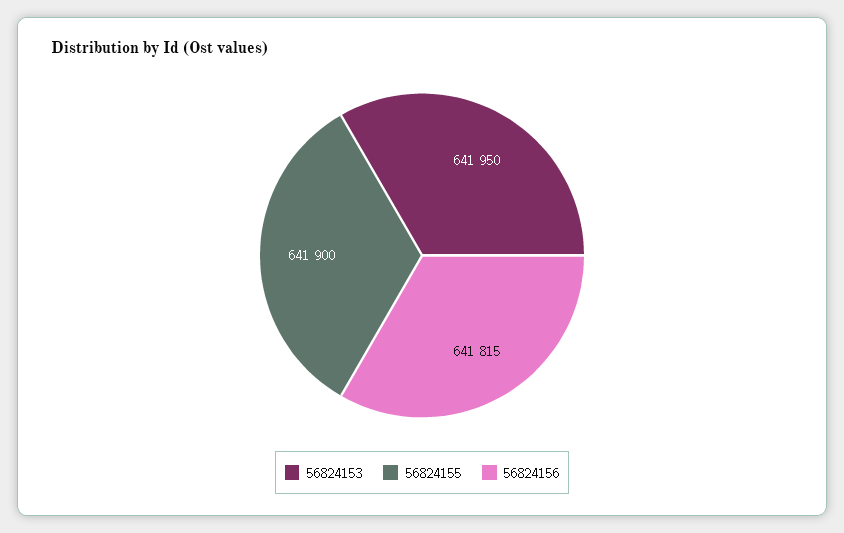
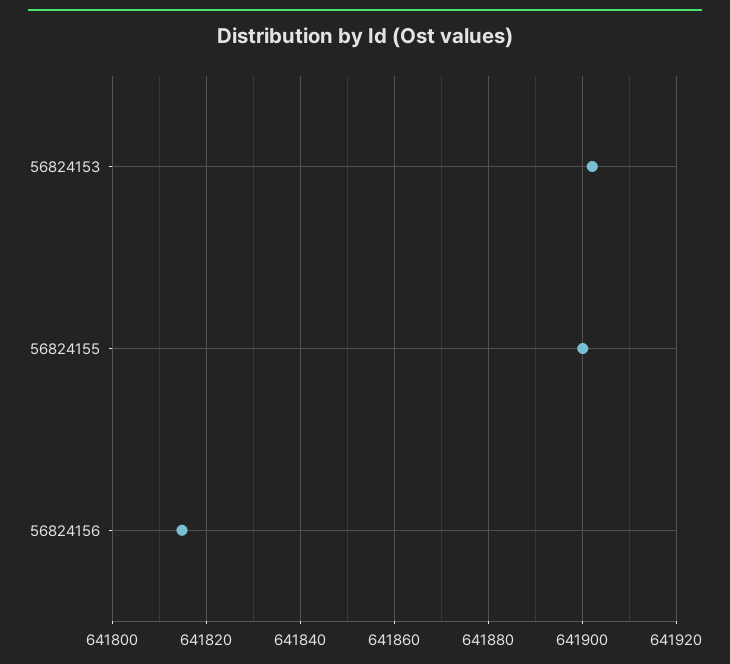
  {
-   "56824153": 641950,
+   "56824153": 641902,
    "56824155": 641900,
    "56824156": 641815
  }

